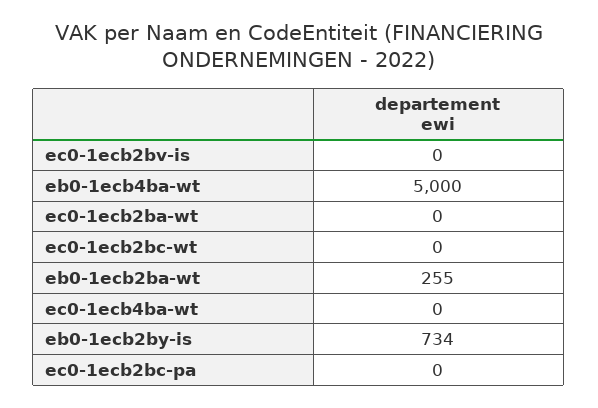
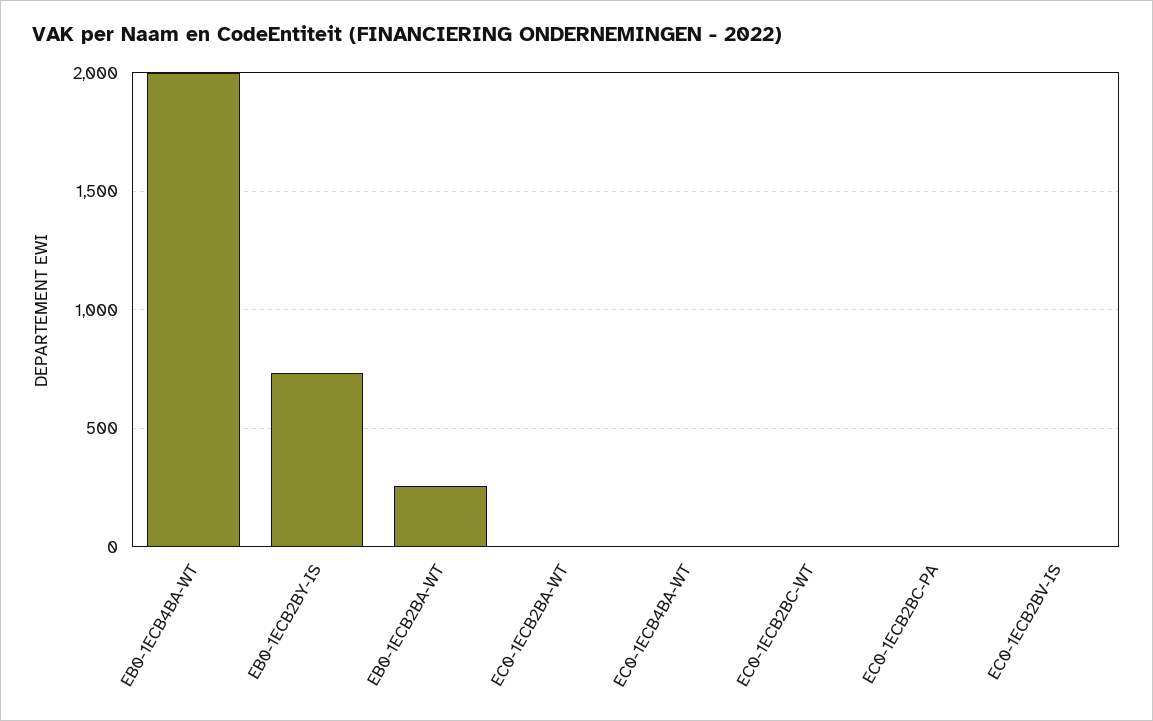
  {
    "ec0-1ecb2bv-is": 0,
-   "eb0-1ecb4ba-wt": 5000,
+   "eb0-1ecb4ba-wt": 2000,
    "ec0-1ecb2ba-wt": 0,
    "ec0-1ecb2bc-wt": 0,
    "eb0-1ecb2ba-wt": 255,
    "ec0-1ecb4ba-wt": 0,
    "eb0-1ecb2by-is": 734,
    "ec0-1ecb2bc-pa": 0
  }

